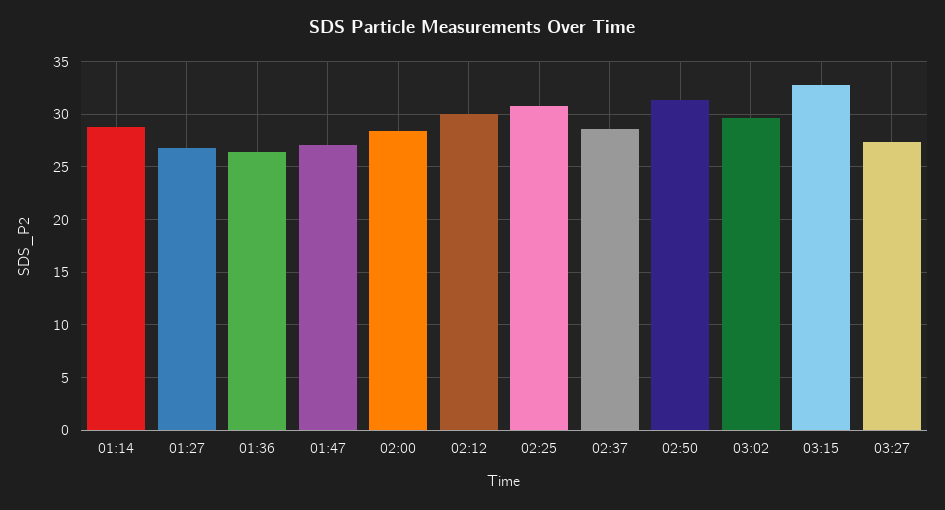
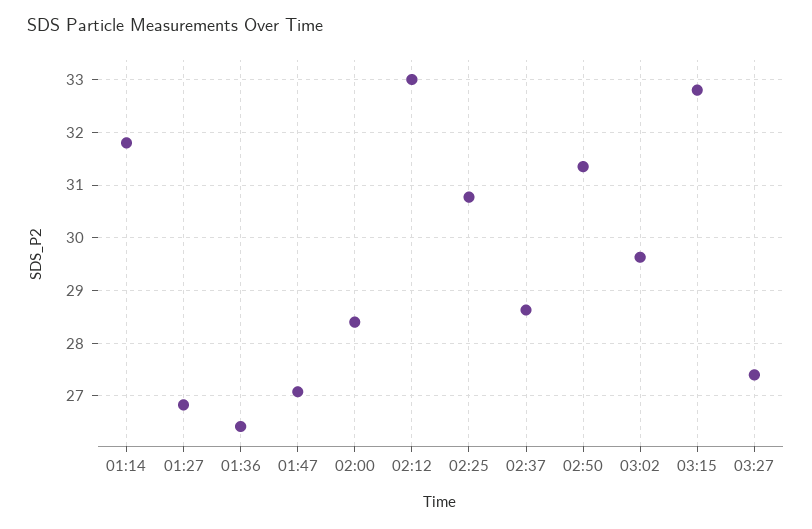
  {
-   "01:14": 29,
+   "01:14": 31.8,
    "01:27": 26.8,
    "01:36": 26.4,
    "01:47": 27,
    "02:00": 28.4,
-   "02:12": 30,
+   "02:12": 33,
    "02:25": 30.8,
    "02:37": 28.6,
    "02:50": 31.4,
    "03:02": 29.6,
    "03:15": 32.8,
    "03:27": 27.4
  }

